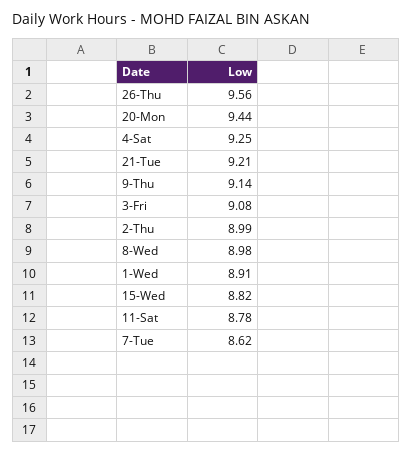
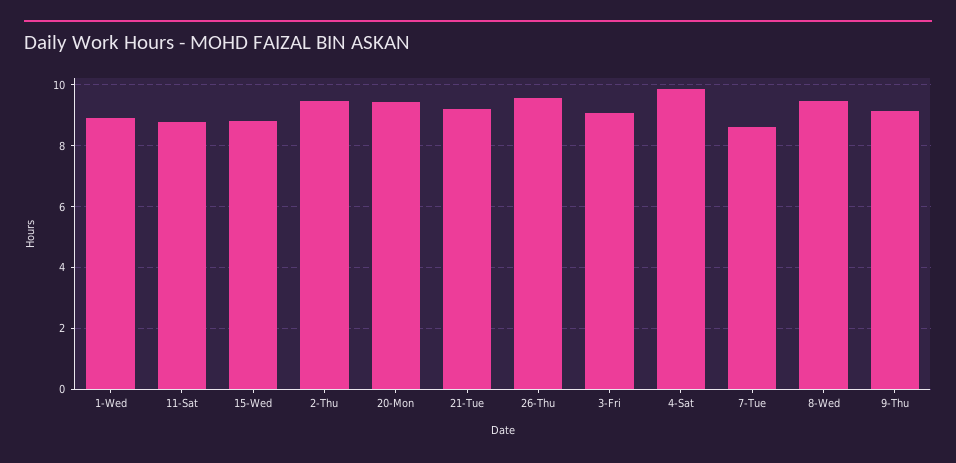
  {
    "26-Thu": 9.56,
    "20-Mon": 9.44,
-   "4-Sat": 9.25,
+   "4-Sat": 9.8,
    "21-Tue": 9.21,
    "9-Thu": 9.14,
    "3-Fri": 9.08,
-   "2-Thu": 8.99,
+   "2-Thu": 9.4,
-   "8-Wed": 8.98,
+   "8-Wed": 9.4,
    "1-Wed": 8.91,
    "15-Wed": 8.82,
    "11-Sat": 8.78,
    "7-Tue": 8.62
  }

